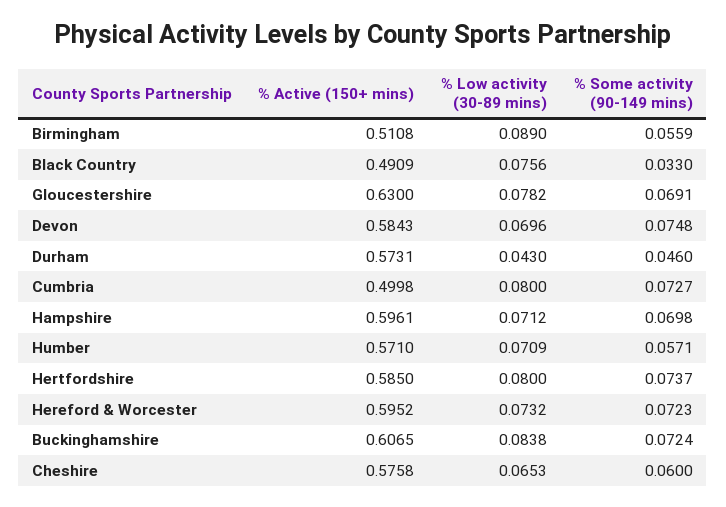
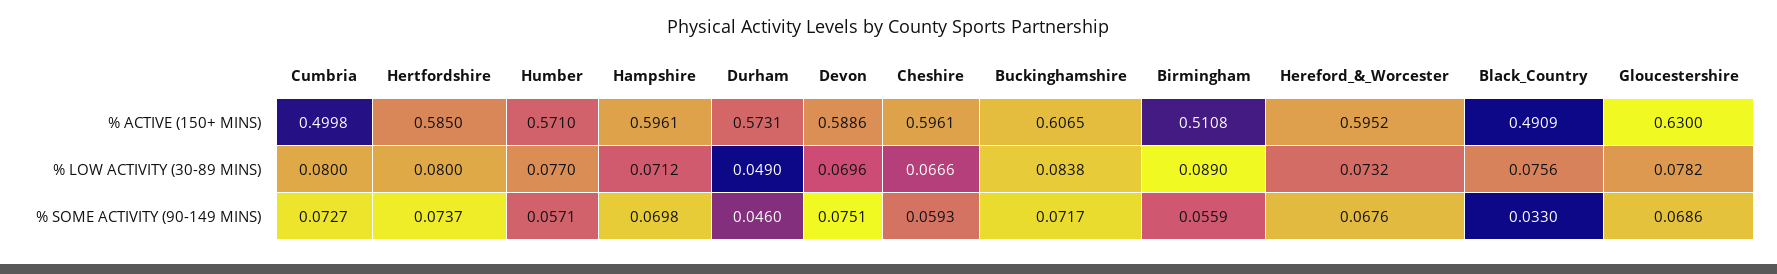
  {
    "% Active (150+ mins)": {
      "Birmingham": 0.5108,
      "Black Country": 0.4909,
      "Gloucestershire": 0.63,
-     "Devon": 0.5843,
+     "Devon": 0.5886,
      "Durham": 0.5731,
      "Cumbria": 0.4998,
      "Hampshire": 0.5961,
      "Humber": 0.571,
      "Hertfordshire": 0.585,
      "Hereford & Worcester": 0.5952,
      "Buckinghamshire": 0.6065,
-     "Cheshire": 0.5758
+     "Cheshire": 0.5961
    },
    "% Low activity (30-89 mins)": {
      "Birmingham": 0.089,
      "Black Country": 0.0756,
      "Gloucestershire": 0.0782,
      "Devon": 0.0696,
-     "Durham": 0.043,
+     "Durham": 0.049,
      "Cumbria": 0.08,
      "Hampshire": 0.0712,
-     "Humber": 0.0709,
+     "Humber": 0.077,
      "Hertfordshire": 0.08,
      "Hereford & Worcester": 0.0732,
      "Buckinghamshire": 0.0838,
-     "Cheshire": 0.0653
+     "Cheshire": 0.0666
    },
    "% Some activity (90-149 mins)": {
      "Birmingham": 0.0559,
      "Black Country": 0.033,
-     "Gloucestershire": 0.0691,
+     "Gloucestershire": 0.0686,
-     "Devon": 0.0748,
+     "Devon": 0.0751,
      "Durham": 0.046,
      "Cumbria": 0.0727,
      "Hampshire": 0.0698,
      "Humber": 0.0571,
      "Hertfordshire": 0.0737,
-     "Hereford & Worcester": 0.0723,
+     "Hereford & Worcester": 0.0676,
-     "Buckinghamshire": 0.0724,
+     "Buckinghamshire": 0.0717,
-     "Cheshire": 0.06
+     "Cheshire": 0.0593
    }
  }

